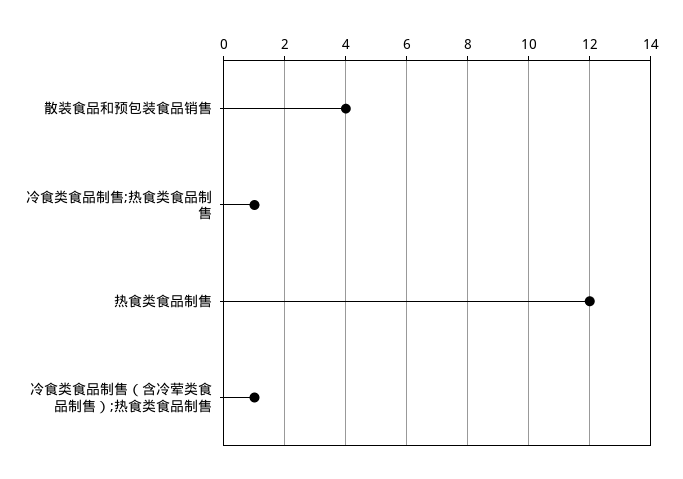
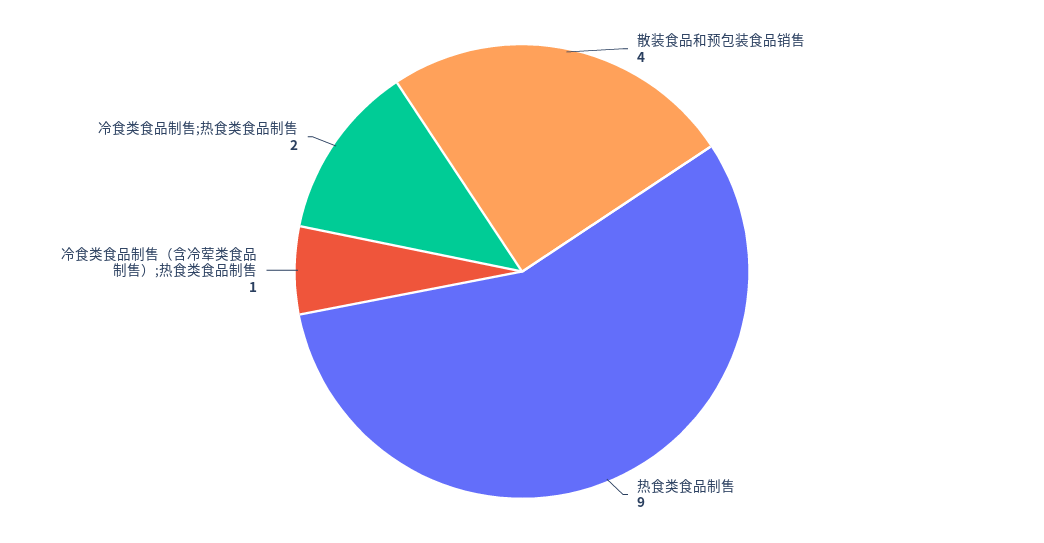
  {
    "散装食品和预包装食品销售": 4,
-   "冷食类食品制售;热食类食品制售": 1,
+   "冷食类食品制售;热食类食品制售": 2,
-   "热食类食品制售": 12,
+   "热食类食品制售": 9,
    "冷食类食品制售（含冷荤类食品制售）;热食类食品制售": 1
  }

